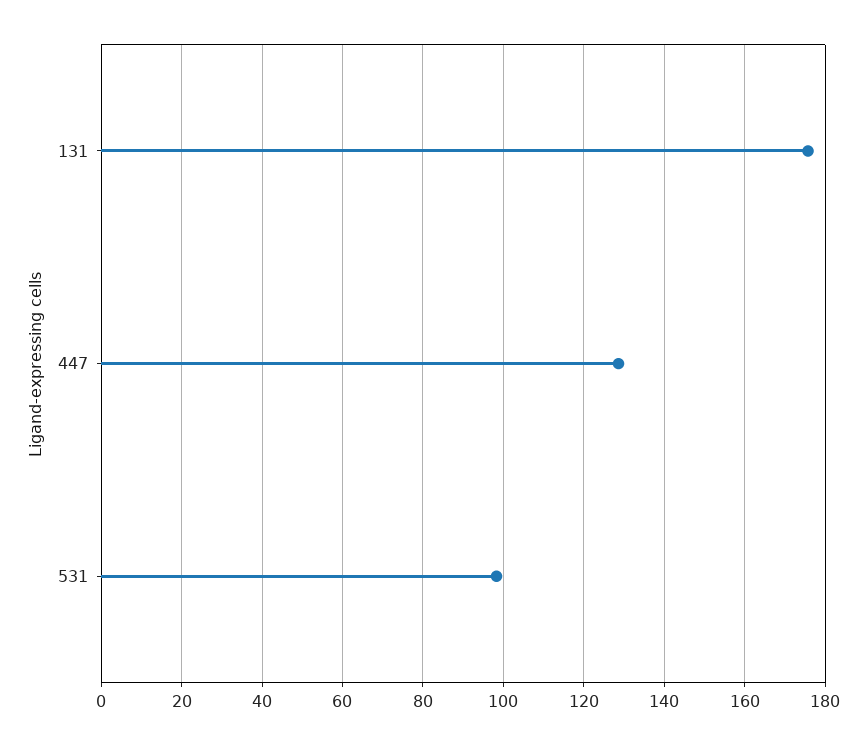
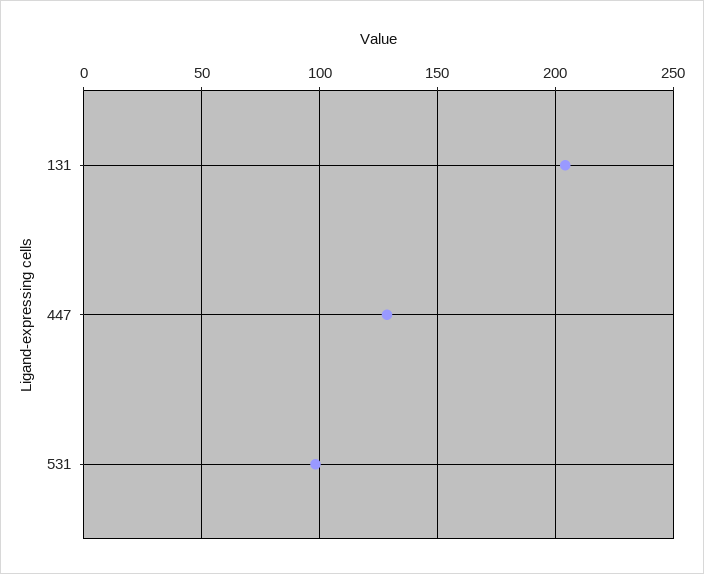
  {
-   "131": 176,
+   "131": 205,
    "447": 128,
    "531": 98
  }

